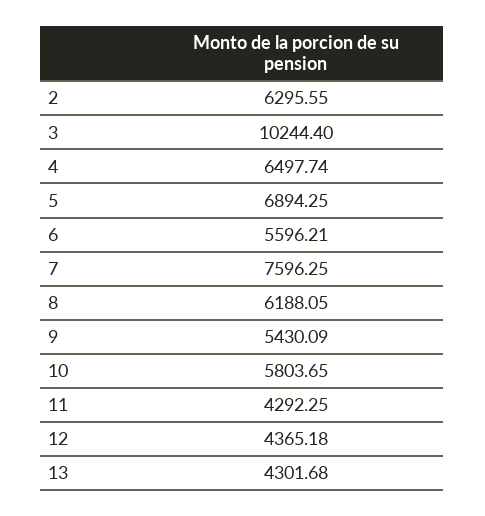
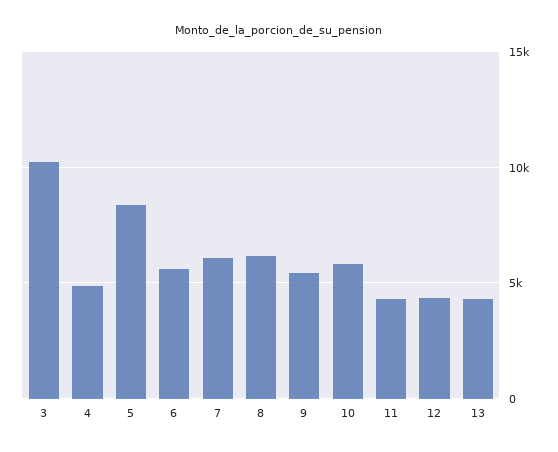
  {
-   "2": 6295.55,
    "3": 10244.4,
-   "4": 6497.74,
+   "4": 5000,
-   "5": 6894.25,
+   "5": 8500,
    "6": 5596.21,
-   "7": 7596.25,
+   "7": 6000,
    "8": 6188.05,
    "9": 5430.09,
    "10": 5803.65,
    "11": 4292.25,
    "12": 4365.18,
    "13": 4301.68
  }

